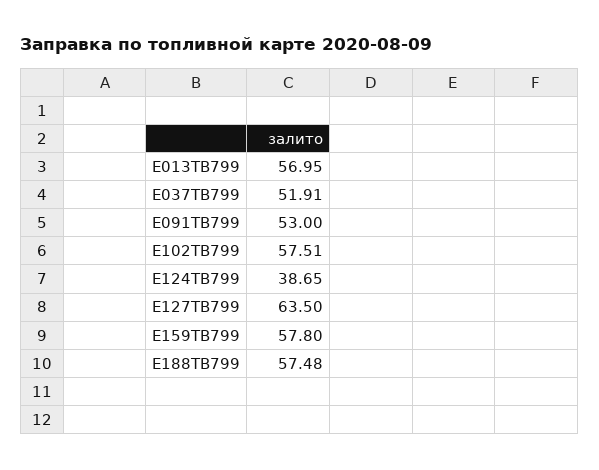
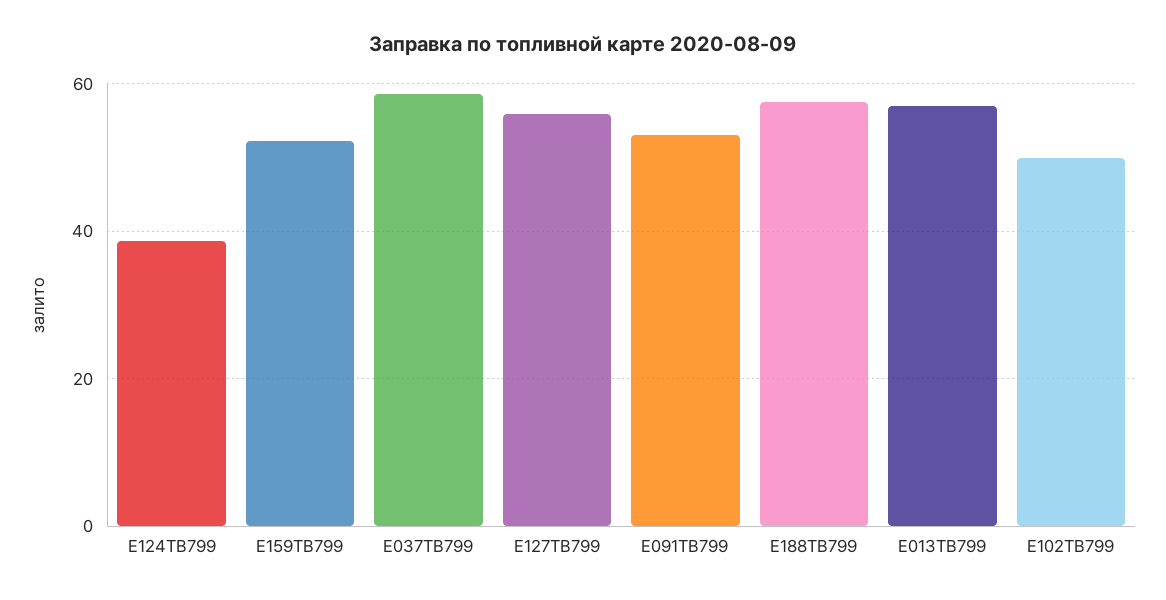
  {
    "Е013ТВ799": 56.95,
-   "Е037ТВ799": 51.91,
+   "Е037ТВ799": 58,
    "Е091ТВ799": 53,
-   "Е102ТВ799": 57.51,
+   "Е102ТВ799": 50,
    "Е124ТВ799": 38.65,
-   "Е127ТВ799": 63.5,
+   "Е127ТВ799": 56,
-   "Е159ТВ799": 57.8,
+   "Е159ТВ799": 52,
    "Е188ТВ799": 57.48
  }

